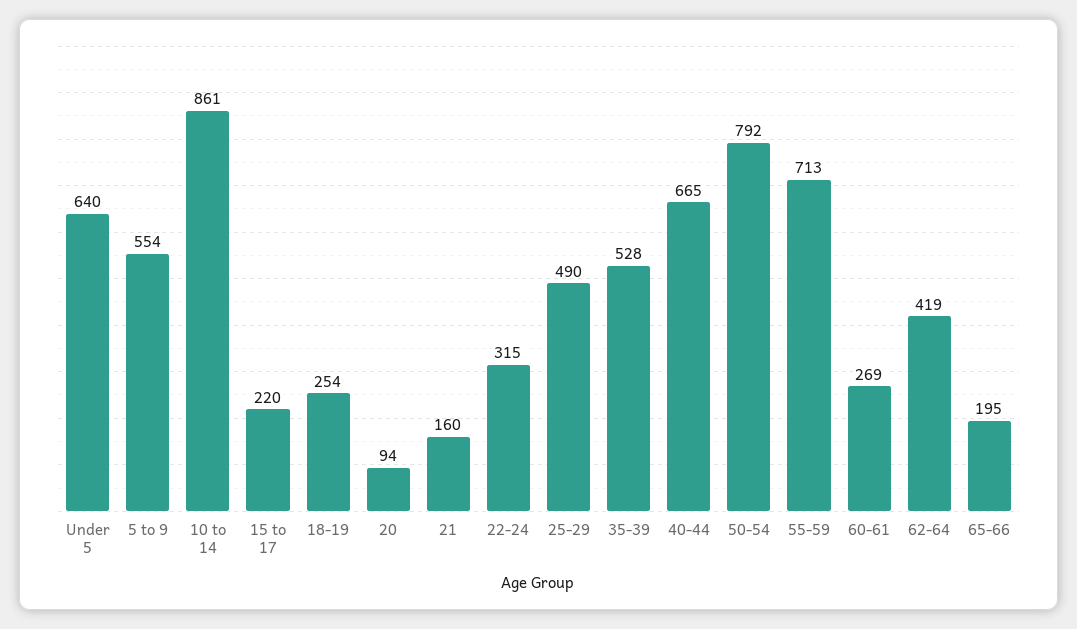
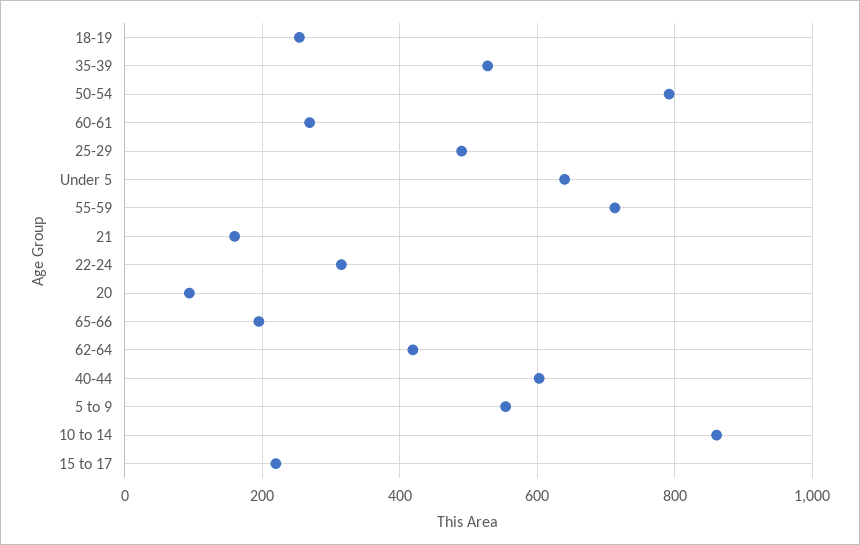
  {
    "Under 5": 640,
    "5 to 9": 554,
    "10 to 14": 861,
    "15 to 17": 220,
    "18-19": 254,
    "20": 94,
    "21": 160,
    "22-24": 315,
    "25-29": 490,
    "35-39": 528,
-   "40-44": 665,
+   "40-44": 600,
    "50-54": 792,
    "55-59": 713,
    "60-61": 269,
    "62-64": 419,
    "65-66": 195
  }

